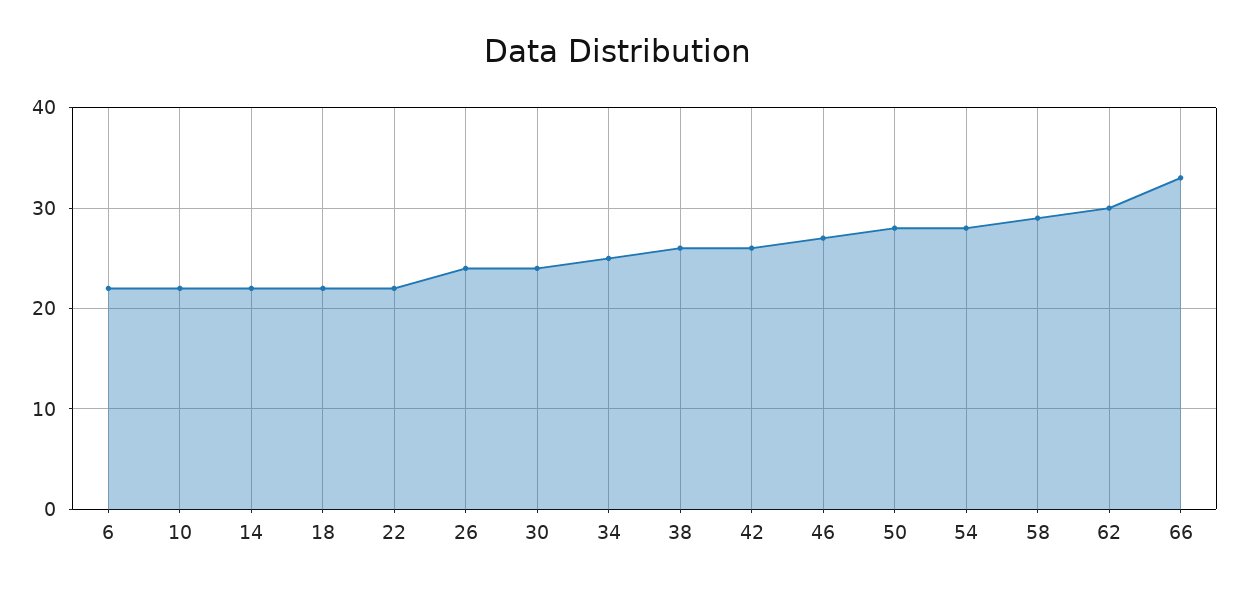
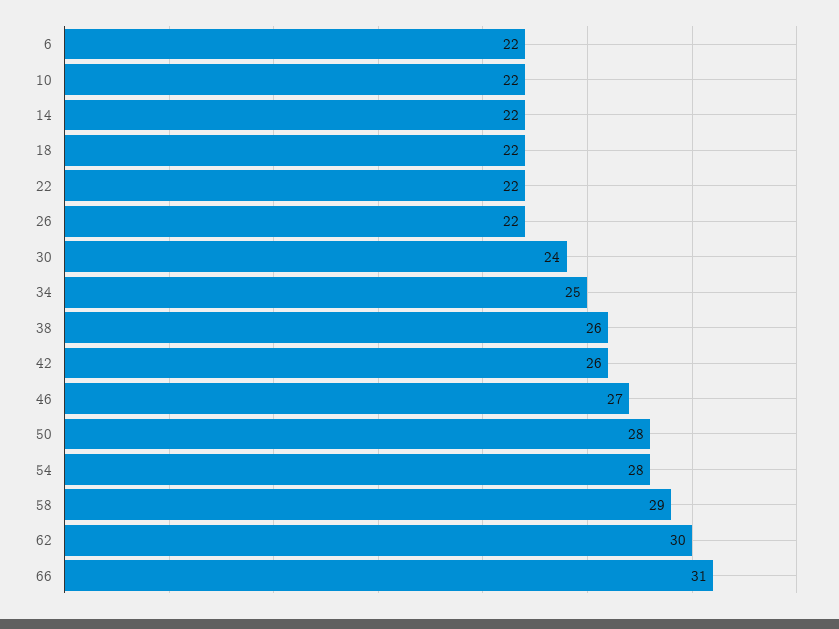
  {
    "6": 22,
    "10": 22,
    "14": 22,
    "18": 22,
    "22": 22,
-   "26": 24,
+   "26": 22,
    "30": 24,
    "34": 25,
    "38": 26,
    "42": 26,
    "46": 27,
    "50": 28,
    "54": 28,
    "58": 29,
    "62": 30,
-   "66": 33
+   "66": 31
  }

